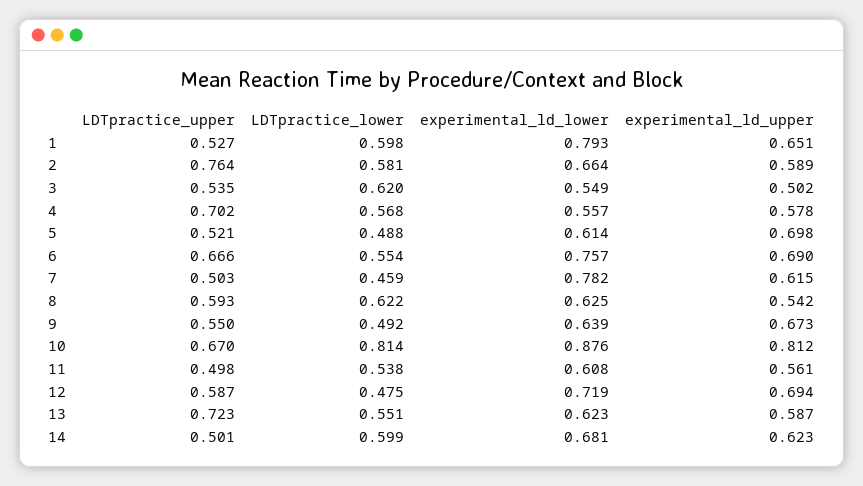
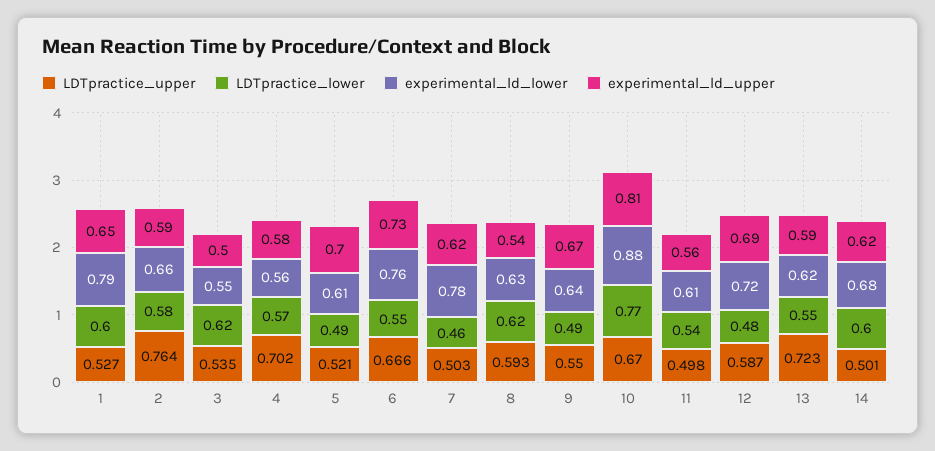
  {
    "LDTpractice_upper": {
      "1": 0.527,
      "2": 0.764,
      "3": 0.535,
      "4": 0.702,
      "5": 0.521,
      "6": 0.666,
      "7": 0.503,
      "8": 0.593,
      "9": 0.55,
      "10": 0.67,
      "11": 0.498,
      "12": 0.587,
      "13": 0.723,
      "14": 0.501
    },
    "LDTpractice_lower": {
      "1": 0.598,
      "2": 0.581,
      "3": 0.62,
      "4": 0.568,
      "5": 0.488,
      "6": 0.554,
      "7": 0.459,
      "8": 0.622,
      "9": 0.492,
-     "10": 0.814,
+     "10": 0.77,
      "11": 0.538,
      "12": 0.475,
      "13": 0.551,
      "14": 0.599
    },
    "experimental_ld_lower": {
      "1": 0.793,
      "2": 0.664,
      "3": 0.549,
      "4": 0.557,
      "5": 0.614,
      "6": 0.757,
      "7": 0.782,
      "8": 0.625,
      "9": 0.639,
      "10": 0.876,
      "11": 0.608,
      "12": 0.719,
      "13": 0.623,
      "14": 0.681
    },
    "experimental_ld_upper": {
      "1": 0.651,
      "2": 0.589,
      "3": 0.502,
      "4": 0.578,
      "5": 0.698,
-     "6": 0.69,
+     "6": 0.73,
      "7": 0.615,
      "8": 0.542,
      "9": 0.673,
      "10": 0.812,
      "11": 0.561,
      "12": 0.694,
      "13": 0.587,
      "14": 0.623
    }
  }

